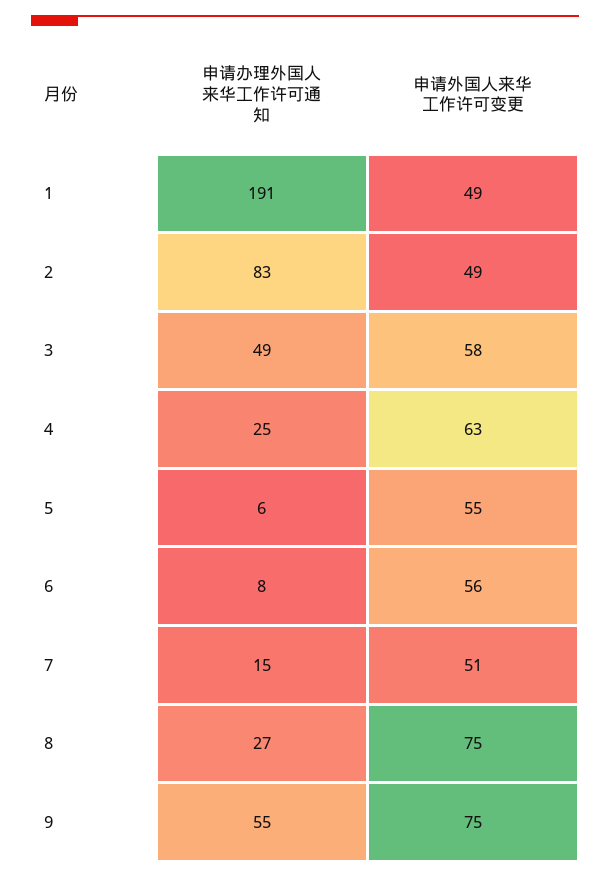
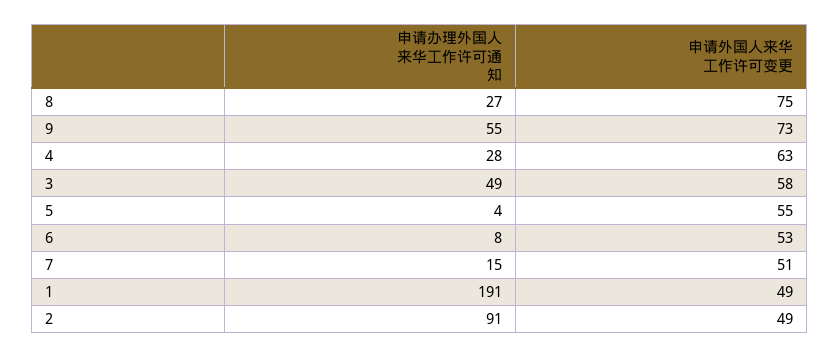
  {
    "申请办理外国人来华工作许可通知": {
      "1": 191,
-     "2": 83,
+     "2": 91,
      "3": 49,
-     "4": 25,
+     "4": 28,
-     "5": 6,
+     "5": 4,
      "6": 8,
      "7": 15,
      "8": 27,
      "9": 55
    },
    "申请外国人来华工作许可变更": {
      "1": 49,
      "2": 49,
      "3": 58,
      "4": 63,
      "5": 55,
-     "6": 56,
+     "6": 53,
      "7": 51,
      "8": 75,
-     "9": 75
+     "9": 73
    }
  }

